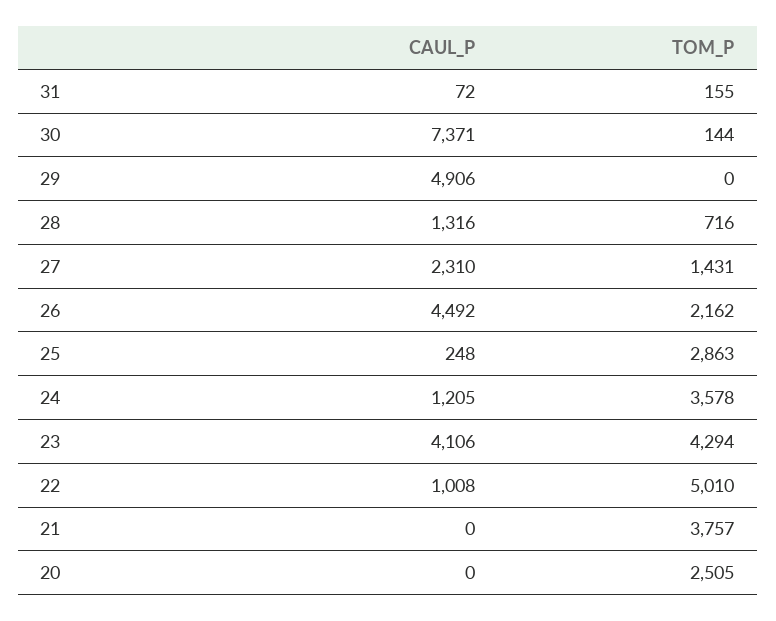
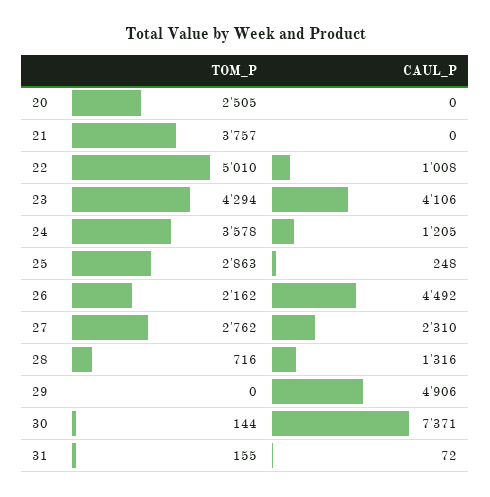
  {
    "CAUL_P": {
      "31": 72,
      "30": 7371,
      "29": 4906,
      "28": 1316,
      "27": 2310,
      "26": 4492,
      "25": 248,
      "24": 1205,
      "23": 4106,
      "22": 1008,
      "21": 0,
      "20": 0
    },
    "TOM_P": {
      "31": 155,
      "30": 144,
      "29": 0,
      "28": 716,
-     "27": 1431,
+     "27": 2762,
      "26": 2162,
      "25": 2863,
      "24": 3578,
      "23": 4294,
      "22": 5010,
      "21": 3757,
      "20": 2505
    }
  }

